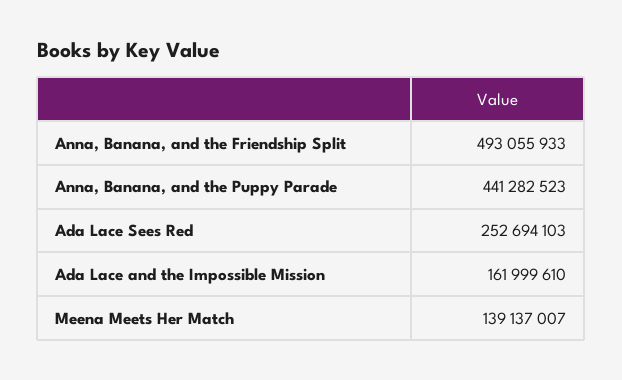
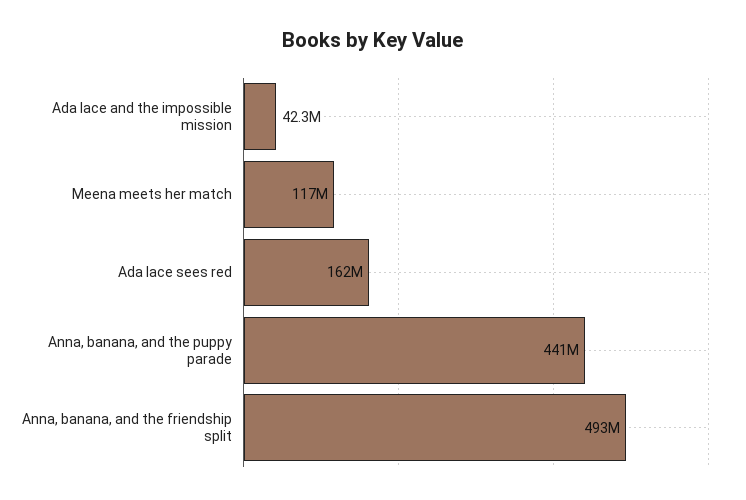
  {
    "Anna, Banana, and the Friendship Split": 493055933,
    "Anna, Banana, and the Puppy Parade": 441282523,
-   "Ada Lace Sees Red": 252694103,
+   "Ada Lace Sees Red": 162000000,
-   "Ada Lace and the Impossible Mission": 161999610,
+   "Ada Lace and the Impossible Mission": 42300000,
-   "Meena Meets Her Match": 139137007
+   "Meena Meets Her Match": 117000000
  }

